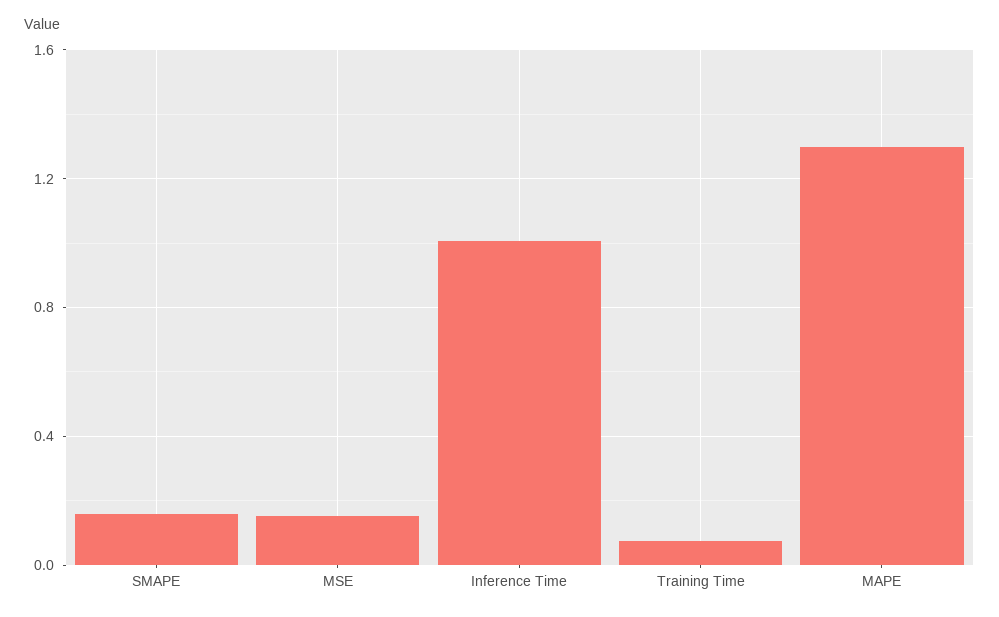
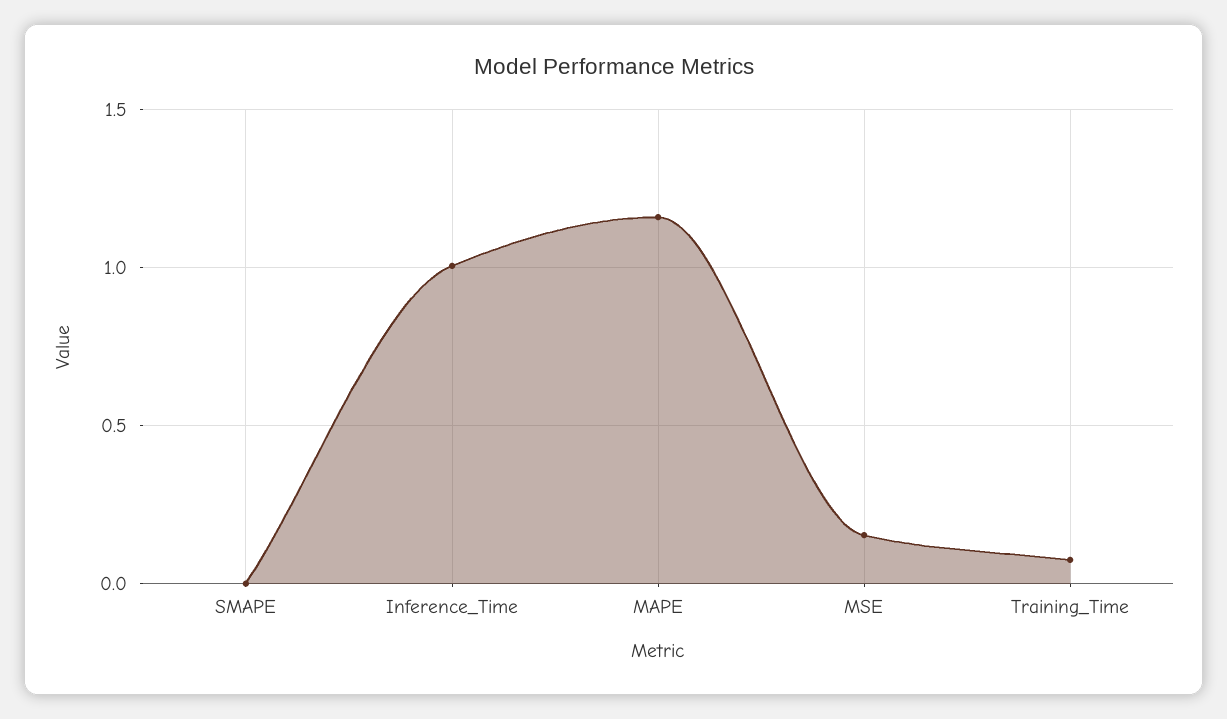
  {
-   "SMAPE": 0.15,
+   "SMAPE": 0,
    "MSE": 0.15,
    "Inference Time": 1,
    "Training Time": 0.1,
-   "MAPE": 1.3
+   "MAPE": 1.15
  }

